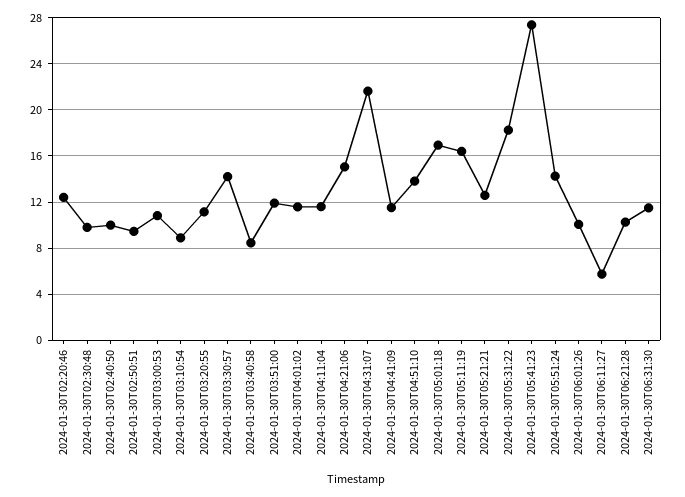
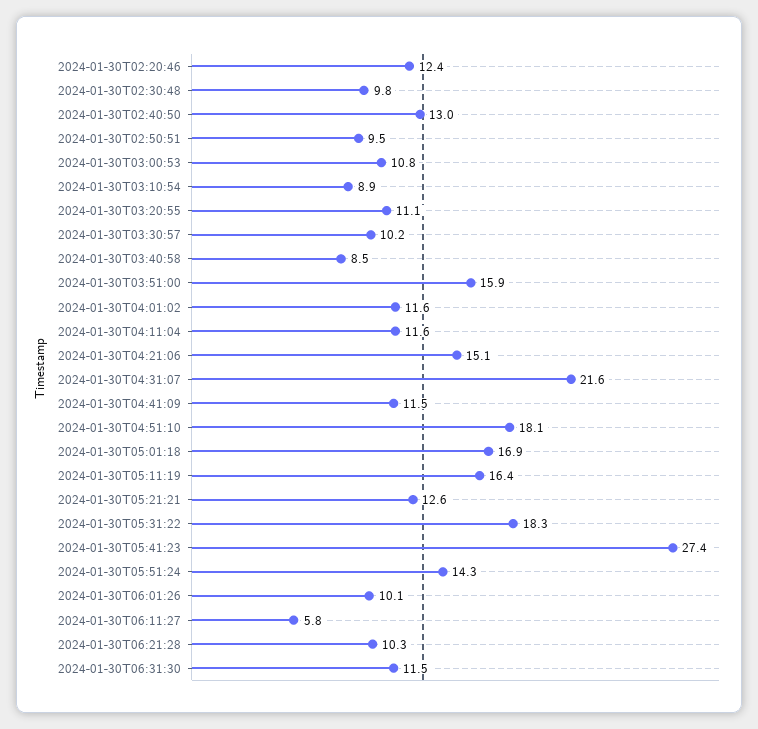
  {
    "2024-01-30T02:20:46": 12.4,
    "2024-01-30T02:30:48": 9.8,
-   "2024-01-30T02:40:50": 10,
+   "2024-01-30T02:40:50": 13,
    "2024-01-30T02:50:51": 9.5,
    "2024-01-30T03:00:53": 10.8,
    "2024-01-30T03:10:54": 8.9,
    "2024-01-30T03:20:55": 11.1,
-   "2024-01-30T03:30:57": 14,
+   "2024-01-30T03:30:57": 10.2,
    "2024-01-30T03:40:58": 8.5,
-   "2024-01-30T03:51:00": 12,
+   "2024-01-30T03:51:00": 15.9,
    "2024-01-30T04:01:02": 11.6,
    "2024-01-30T04:11:04": 11.6,
    "2024-01-30T04:21:06": 15.1,
    "2024-01-30T04:31:07": 21.6,
    "2024-01-30T04:41:09": 11.5,
-   "2024-01-30T04:51:10": 14,
+   "2024-01-30T04:51:10": 18.1,
    "2024-01-30T05:01:18": 16.9,
    "2024-01-30T05:11:19": 16.4,
    "2024-01-30T05:21:21": 12.6,
    "2024-01-30T05:31:22": 18.3,
    "2024-01-30T05:41:23": 27.4,
    "2024-01-30T05:51:24": 14.3,
    "2024-01-30T06:01:26": 10.1,
    "2024-01-30T06:11:27": 5.8,
    "2024-01-30T06:21:28": 10.3,
    "2024-01-30T06:31:30": 11.5
  }

